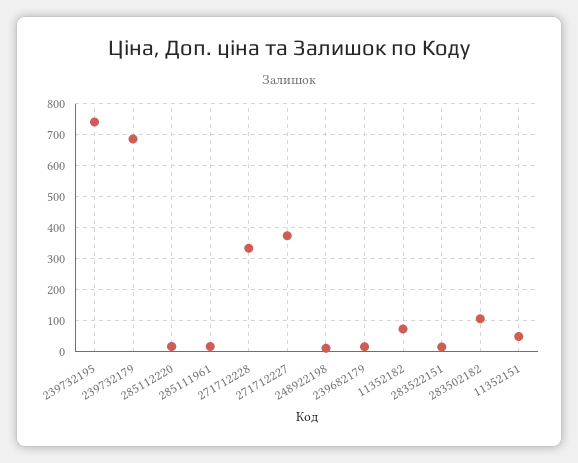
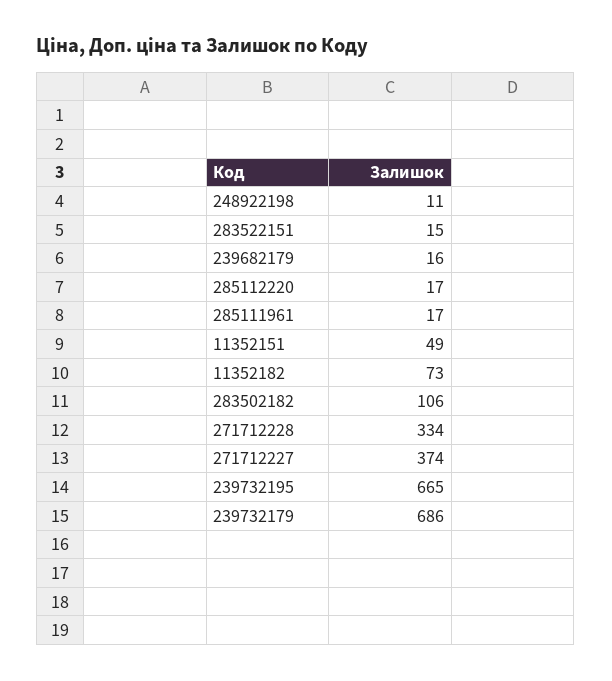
  {
-   "239732195": 740,
+   "239732195": 665,
    "239732179": 686,
    "285112220": 17,
    "285111961": 17,
    "271712228": 334,
    "271712227": 374,
    "248922198": 11,
    "239682179": 16,
    "11352182": 73,
    "283522151": 15,
    "283502182": 106,
    "11352151": 49
  }

